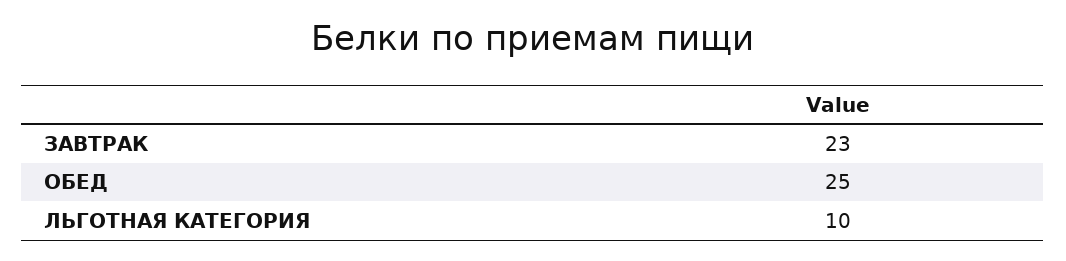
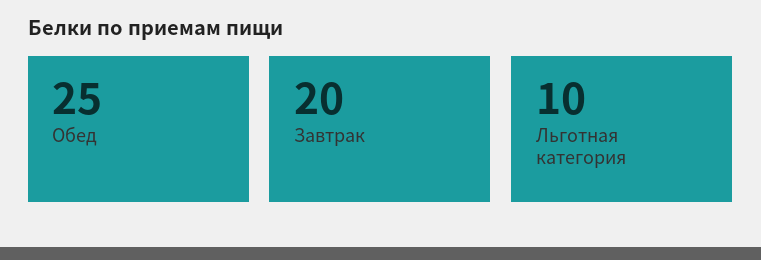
  {
-   "ЗАВТРАК": 23,
+   "ЗАВТРАК": 20,
    "ОБЕД": 25,
    "ЛЬГОТНАЯ КАТЕГОРИЯ": 10
  }

